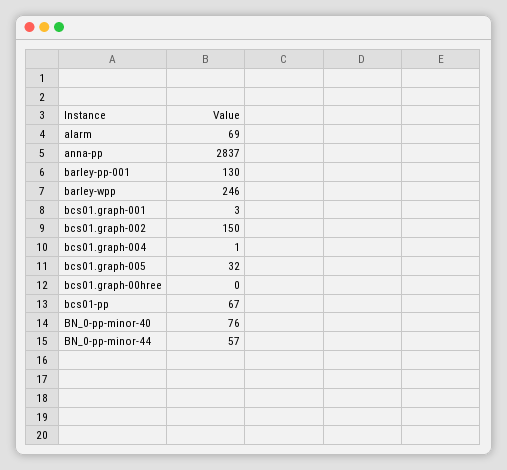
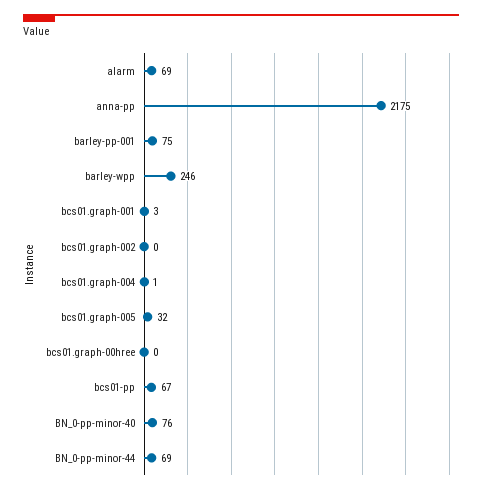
  {
    "alarm": 69,
-   "anna-pp": 2837,
+   "anna-pp": 2175,
-   "barley-pp-001": 130,
+   "barley-pp-001": 75,
    "barley-wpp": 246,
    "bcs01.graph-001": 3,
-   "bcs01.graph-002": 150,
+   "bcs01.graph-002": 0,
    "bcs01.graph-004": 1,
    "bcs01.graph-005": 32,
    "bcs01.graph-00hree": 0,
    "bcs01-pp": 67,
    "BN_0-pp-minor-40": 76,
-   "BN_0-pp-minor-44": 57
+   "BN_0-pp-minor-44": 69
  }

